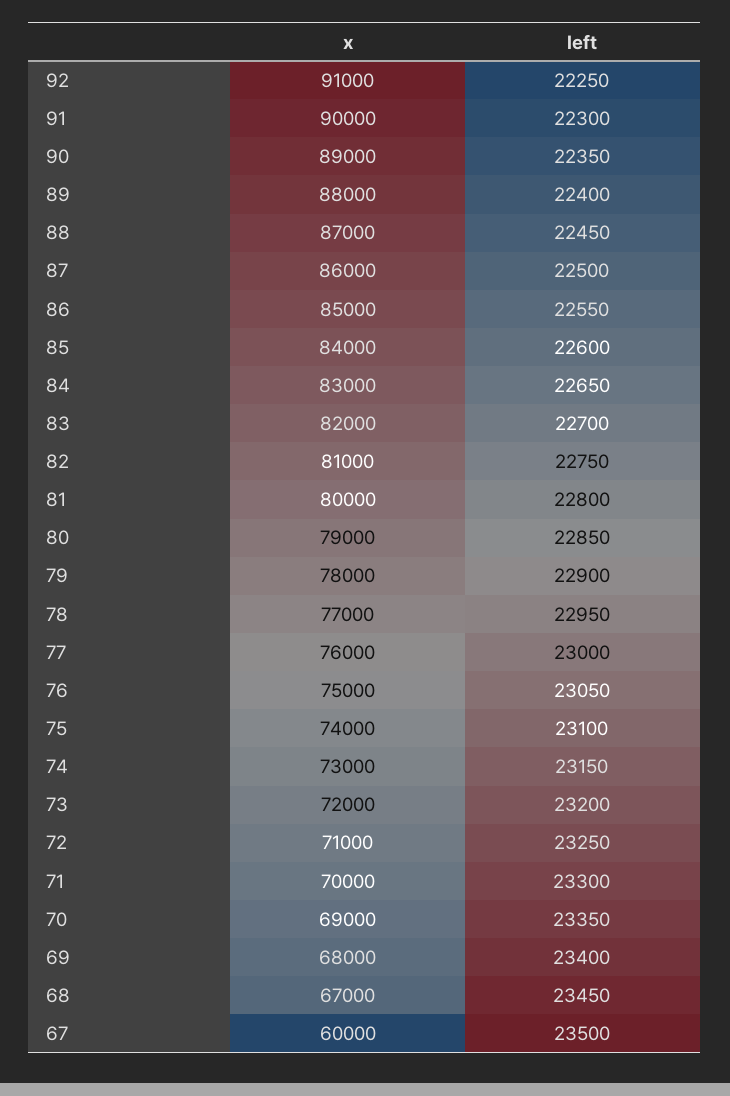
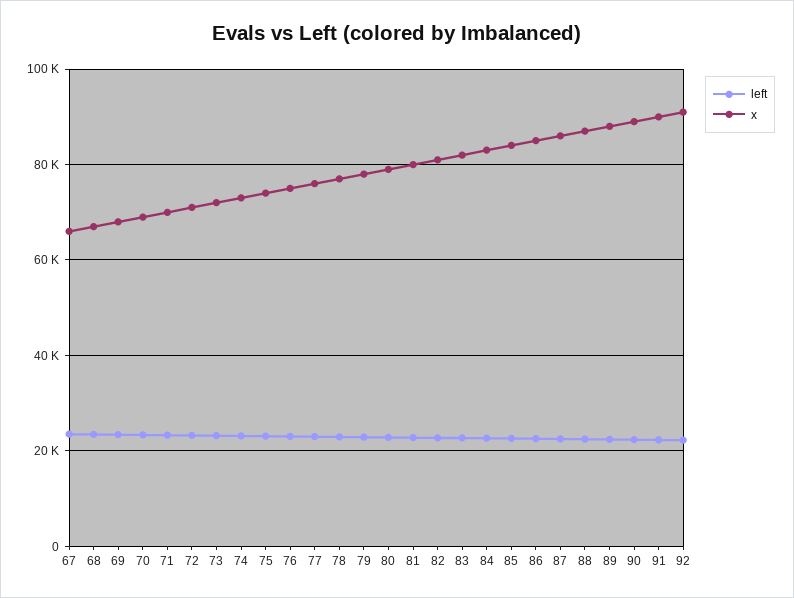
  {
    "x": {
      "92": 91000,
      "91": 90000,
      "90": 89000,
      "89": 88000,
      "88": 87000,
      "87": 86000,
      "86": 85000,
      "85": 84000,
      "84": 83000,
      "83": 82000,
      "82": 81000,
      "81": 80000,
      "80": 79000,
      "79": 78000,
      "78": 77000,
      "77": 76000,
      "76": 75000,
      "75": 74000,
      "74": 73000,
      "73": 72000,
      "72": 71000,
      "71": 70000,
      "70": 69000,
      "69": 68000,
      "68": 67000,
-     "67": 60000
+     "67": 66000
    },
    "left": {
      "92": 22250,
      "91": 22300,
      "90": 22350,
      "89": 22400,
      "88": 22450,
      "87": 22500,
      "86": 22550,
      "85": 22600,
      "84": 22650,
      "83": 22700,
      "82": 22750,
      "81": 22800,
      "80": 22850,
      "79": 22900,
      "78": 22950,
      "77": 23000,
      "76": 23050,
      "75": 23100,
      "74": 23150,
      "73": 23200,
      "72": 23250,
      "71": 23300,
      "70": 23350,
      "69": 23400,
      "68": 23450,
      "67": 23500
    }
  }

